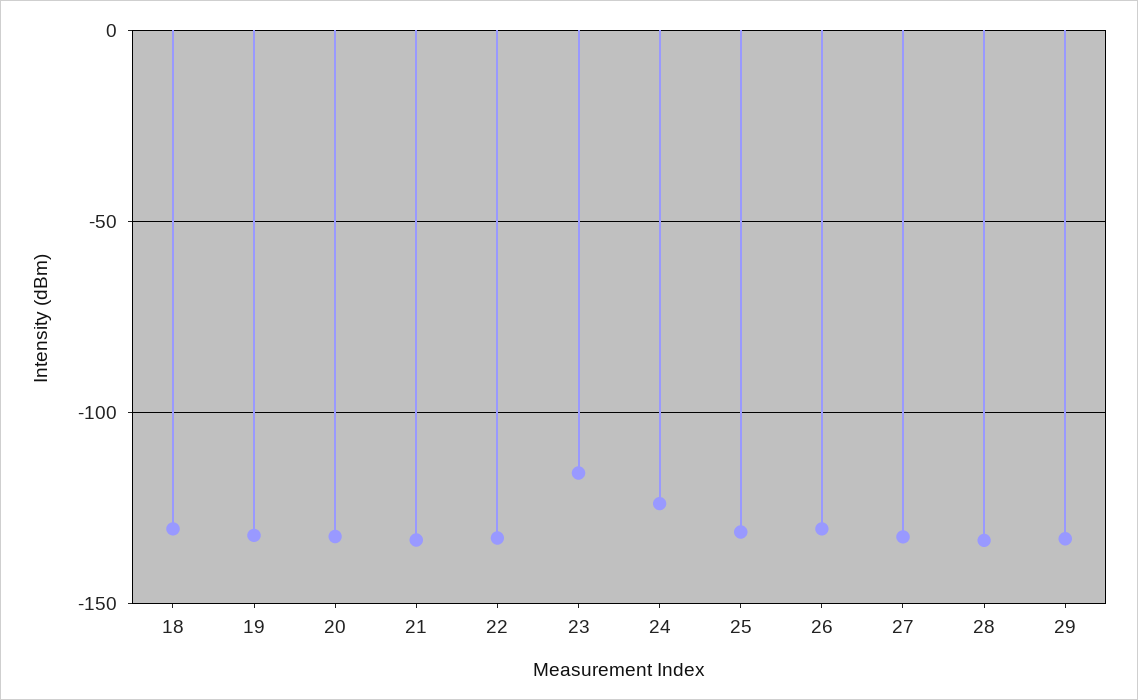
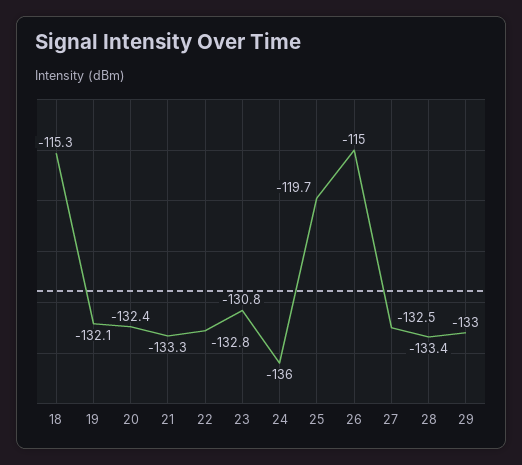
  {
-   "18": -130,
+   "18": -115.3,
    "19": -132.1,
    "20": -132.4,
    "21": -133.3,
    "22": -132.8,
-   "23": -115,
+   "23": -130.8,
-   "24": -125,
+   "24": -136,
-   "25": -130,
+   "25": -119.7,
-   "26": -130,
+   "26": -115,
    "27": -132.5,
    "28": -133.4,
    "29": -133
  }

